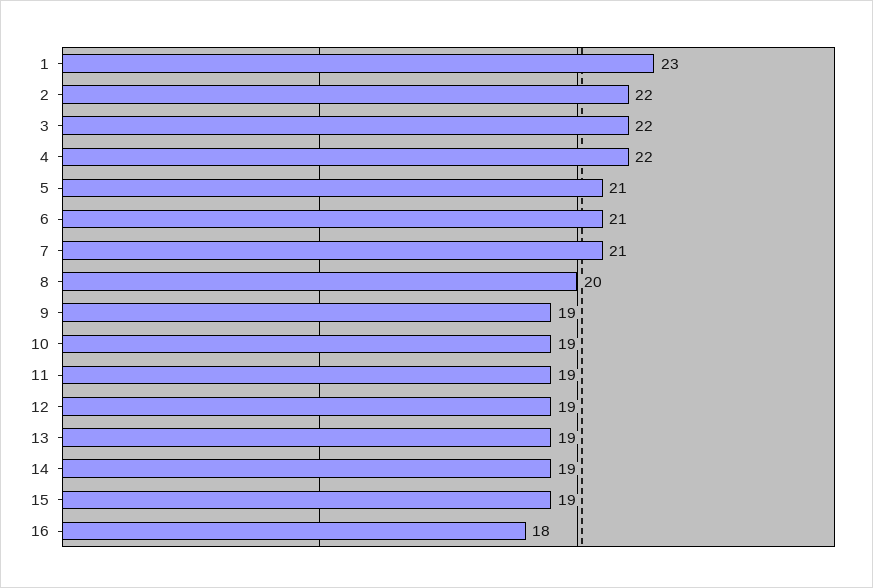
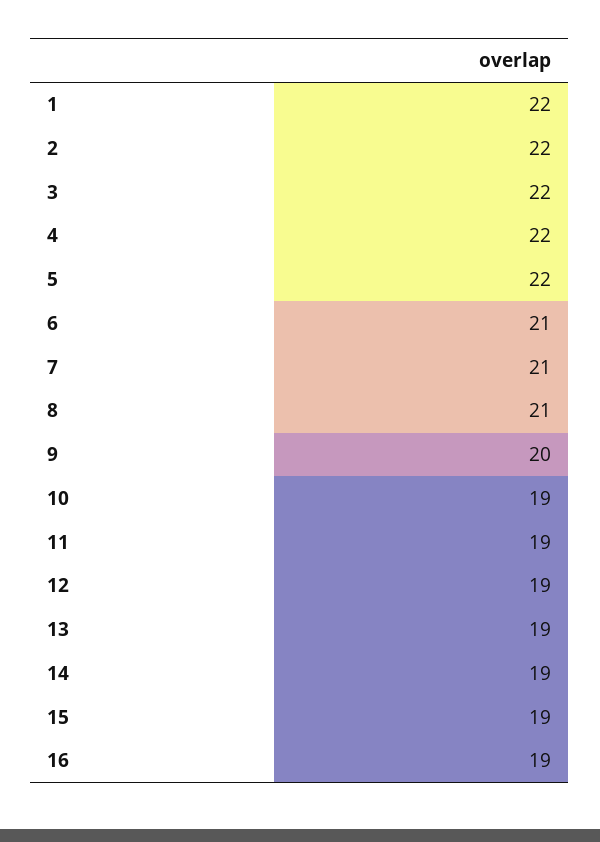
  {
-   "1": 23,
+   "1": 22,
    "2": 22,
    "3": 22,
    "4": 22,
-   "5": 21,
+   "5": 22,
    "6": 21,
    "7": 21,
-   "8": 20,
+   "8": 21,
-   "9": 19,
+   "9": 20,
    "10": 19,
    "11": 19,
    "12": 19,
    "13": 19,
    "14": 19,
    "15": 19,
-   "16": 18
+   "16": 19
  }

